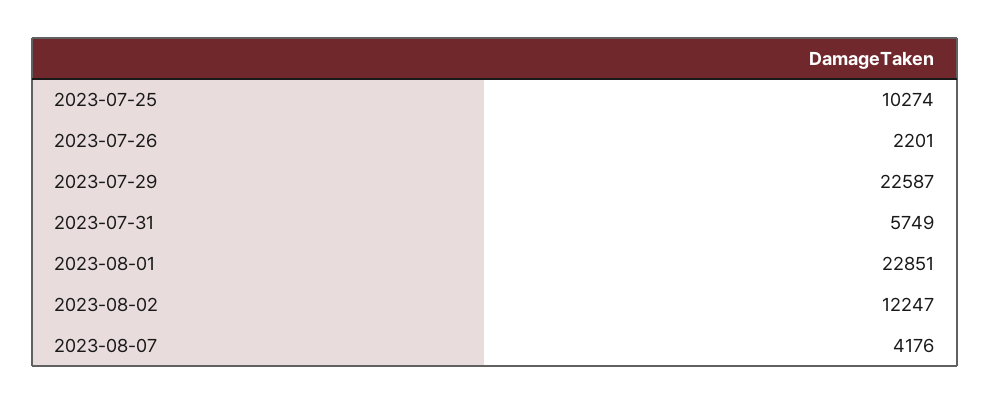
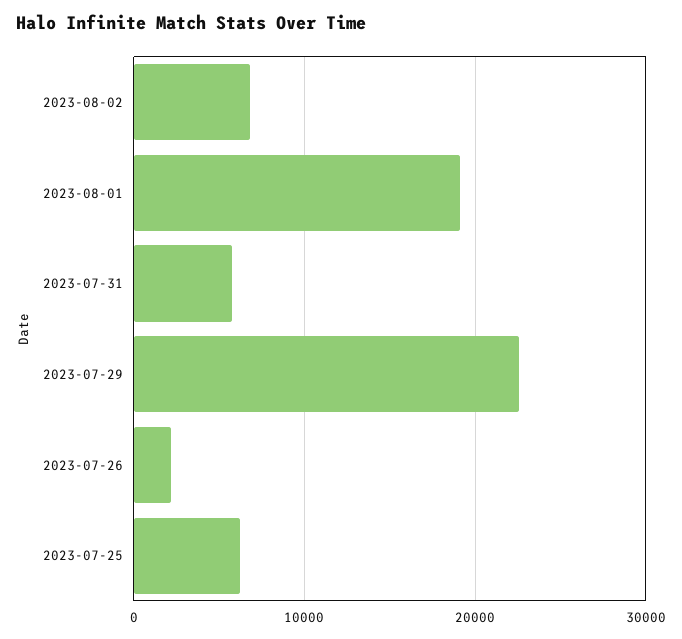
  {
-   "2023-07-25": 10274,
+   "2023-07-25": 6000,
    "2023-07-26": 2201,
    "2023-07-29": 22587,
    "2023-07-31": 5749,
-   "2023-08-01": 22851,
+   "2023-08-01": 19000,
-   "2023-08-02": 12247,
+   "2023-08-02": 7000
-   "2023-08-07": 4176
  }

